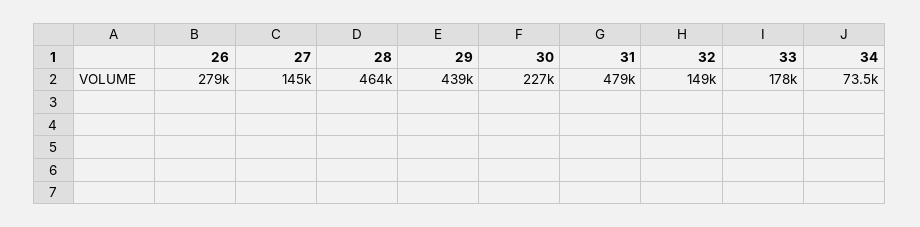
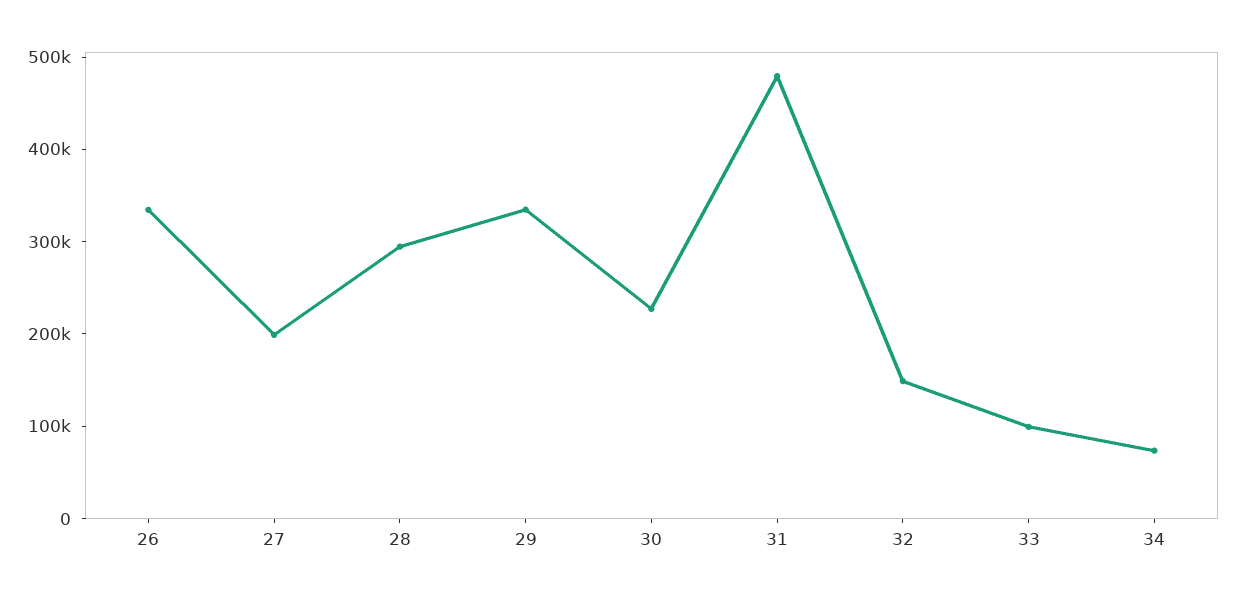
  {
-   "26": 279000,
+   "26": 340000,
-   "27": 145000,
+   "27": 200000,
-   "28": 464000,
+   "28": 300000,
-   "29": 439000,
+   "29": 340000,
    "30": 227000,
    "31": 479000,
    "32": 149000,
-   "33": 178000,
+   "33": 100000,
    "34": 73500
  }

